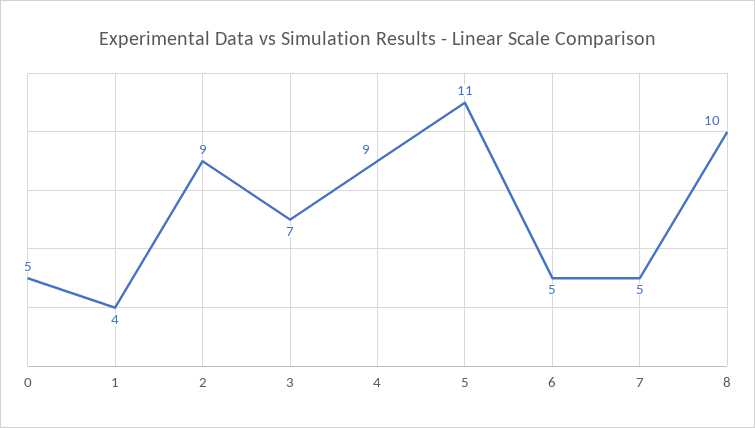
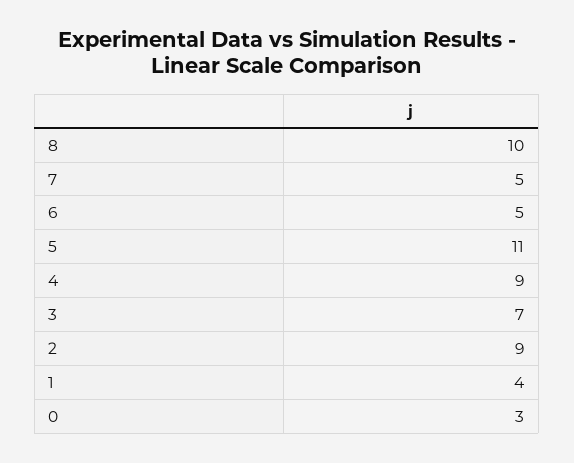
  {
-   "0": 5,
+   "0": 3,
    "1": 4,
    "2": 9,
    "3": 7,
    "4": 9,
    "5": 11,
    "6": 5,
    "7": 5,
    "8": 10
  }

